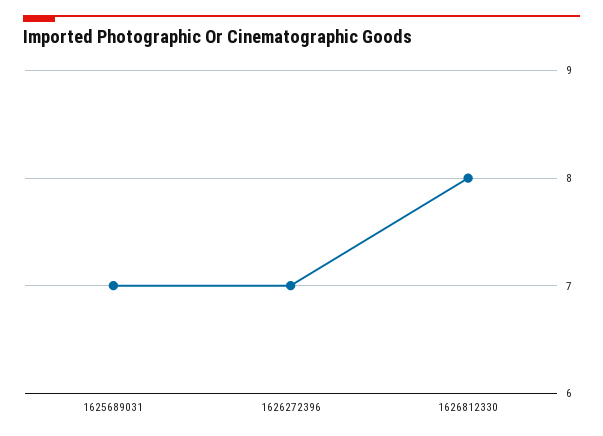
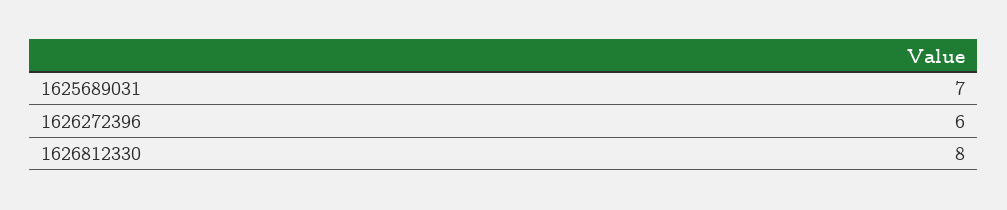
  {
    "1625689031": 7,
-   "1626272396": 7,
+   "1626272396": 6,
    "1626812330": 8
  }

